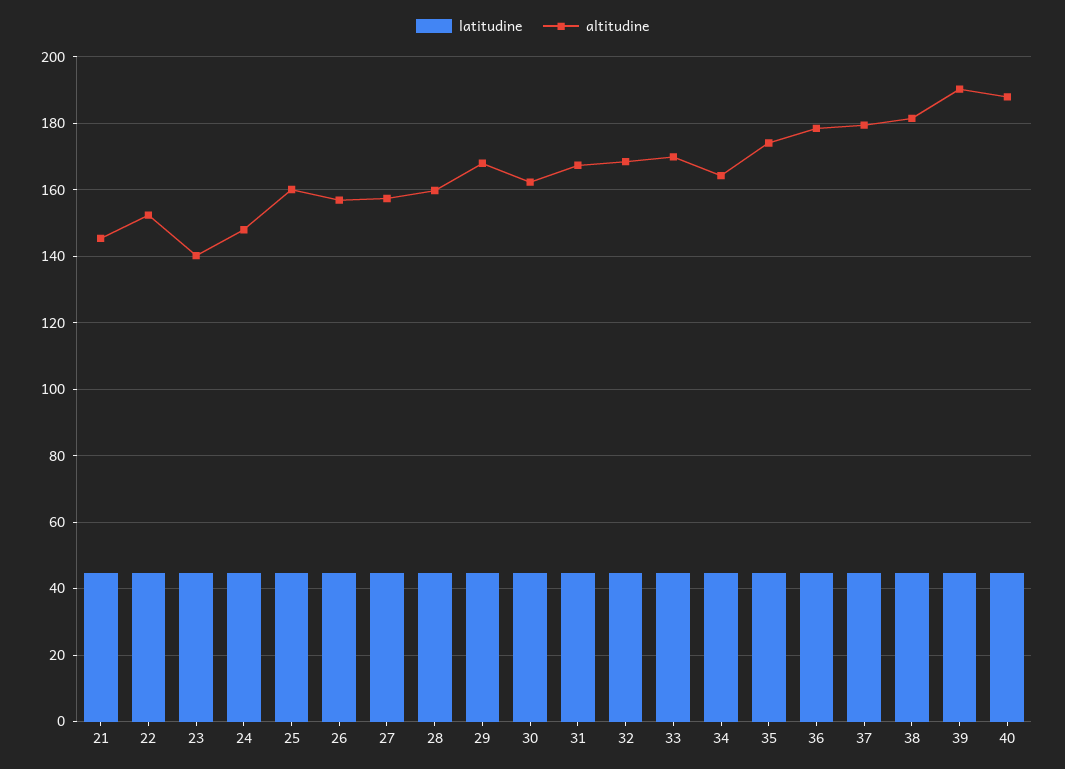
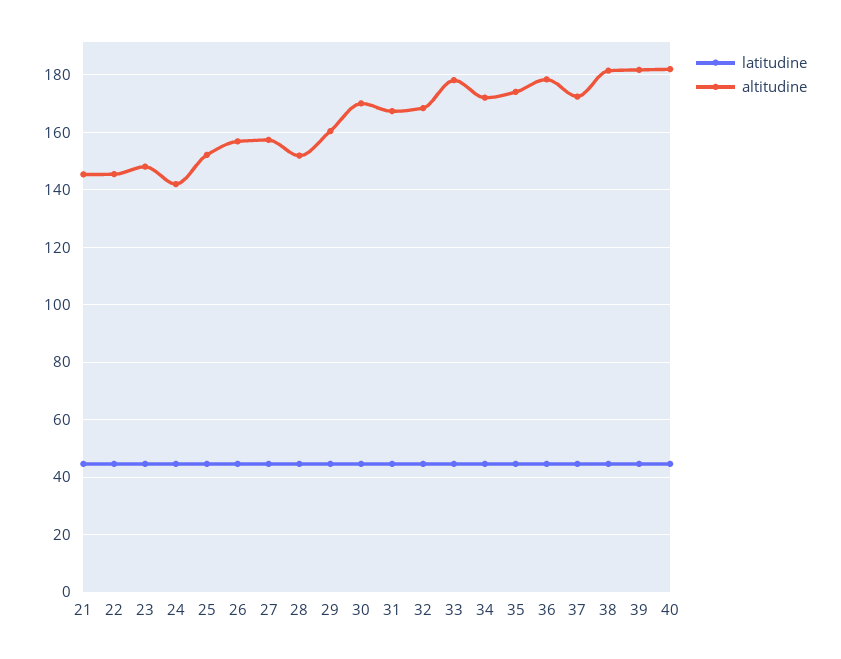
  {
    "latitudine": {
      "21": 44,
      "22": 44,
      "23": 44,
      "24": 44,
      "25": 44,
      "26": 44,
      "27": 44,
      "28": 44,
      "29": 44,
      "30": 44,
      "31": 44,
      "32": 44,
      "33": 44,
      "34": 44,
      "35": 44,
      "36": 44,
      "37": 44,
      "38": 44,
      "39": 44,
      "40": 44
    },
    "altitudine": {
      "21": 146,
-     "22": 152,
+     "22": 145,
-     "23": 140,
+     "23": 147.5,
-     "24": 148,
+     "24": 142.5,
-     "25": 160,
+     "25": 152.5,
      "26": 156,
      "27": 158,
-     "28": 160,
+     "28": 152.5,
-     "29": 168,
+     "29": 160,
-     "30": 162,
+     "30": 170,
      "31": 168,
      "32": 168,
-     "33": 170,
+     "33": 177.5,
-     "34": 164,
+     "34": 172.5,
      "35": 174,
      "36": 178,
-     "37": 180,
+     "37": 172.5,
      "38": 182,
-     "39": 190,
+     "39": 182.5,
-     "40": 188
+     "40": 182.5
    }
  }

